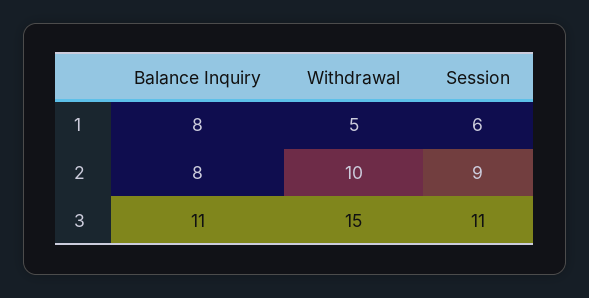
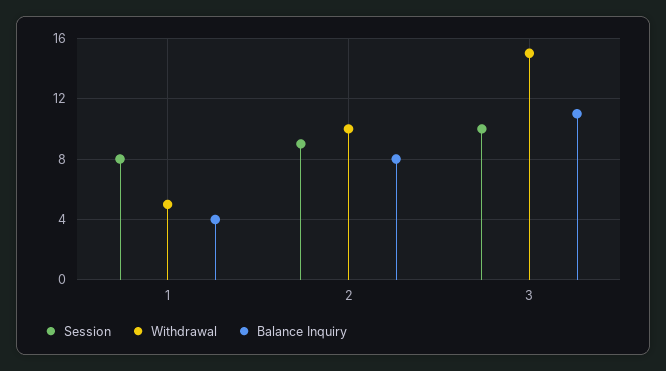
  {
    "Balance Inquiry": {
-     "1": 8,
+     "1": 4,
      "2": 8,
      "3": 11
    },
    "Withdrawal": {
      "1": 5,
      "2": 10,
      "3": 15
    },
    "Session": {
-     "1": 6,
+     "1": 8,
      "2": 9,
-     "3": 11
+     "3": 10
    }
  }

